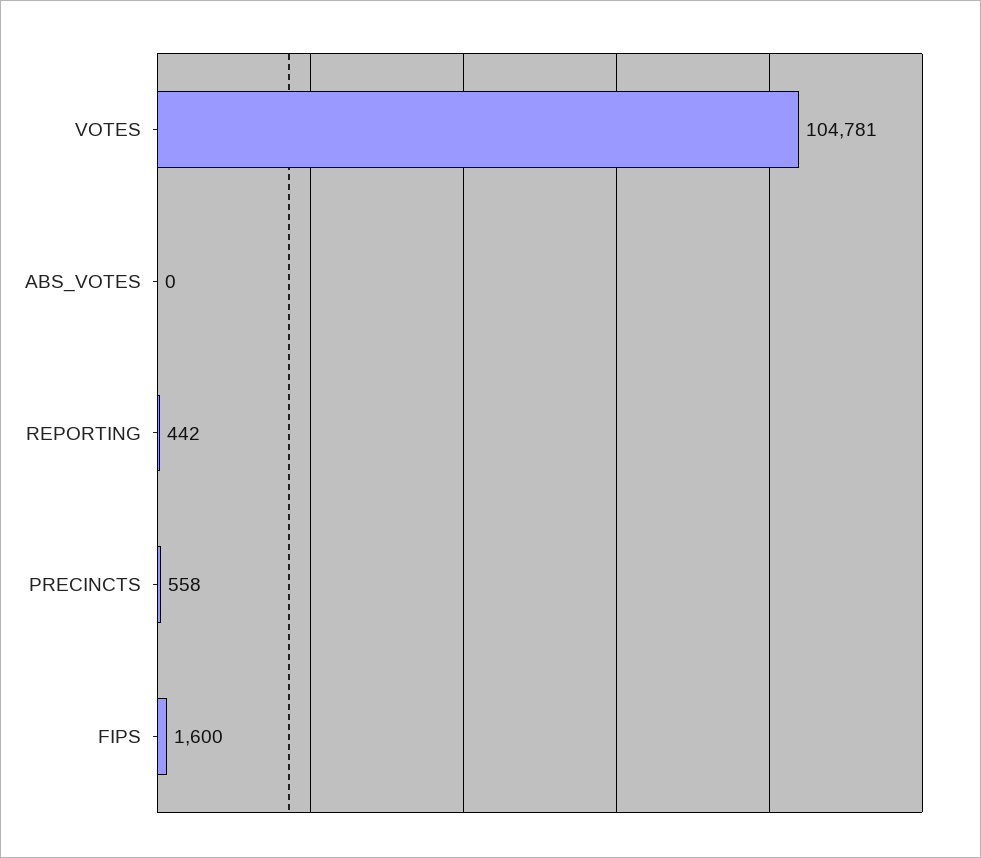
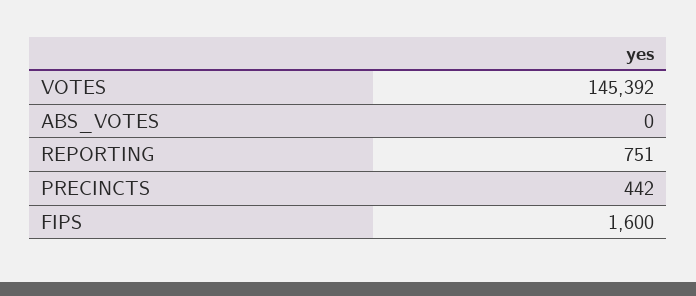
  {
-   "VOTES": 104781,
+   "VOTES": 145392,
    "ABS_VOTES": 0,
-   "REPORTING": 442,
+   "REPORTING": 751,
-   "PRECINCTS": 558,
+   "PRECINCTS": 442,
    "FIPS": 1600
  }

